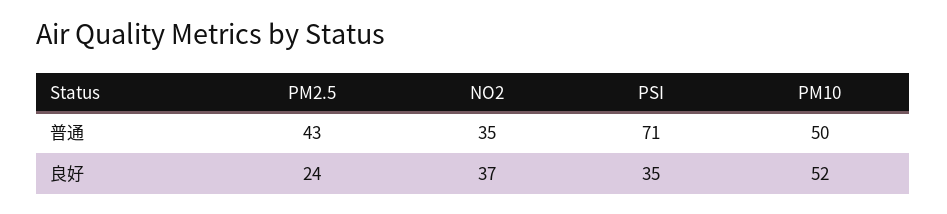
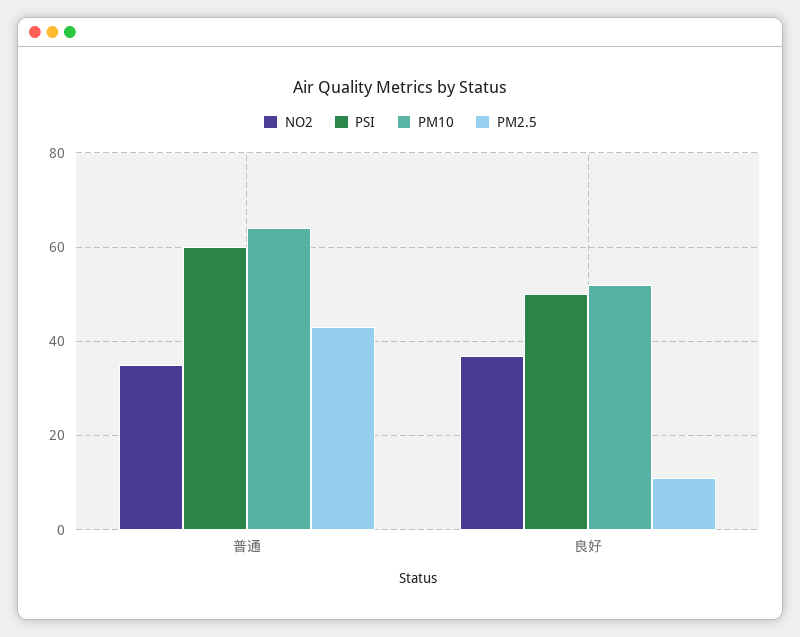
  {
    "PM2.5": {
      "普通": 43,
-     "良好": 24
+     "良好": 10
    },
    "NO2": {
      "普通": 35,
      "良好": 37
    },
    "PSI": {
-     "普通": 71,
+     "普通": 60,
-     "良好": 35
+     "良好": 50
    },
    "PM10": {
-     "普通": 50,
+     "普通": 65,
      "良好": 52
    }
  }

